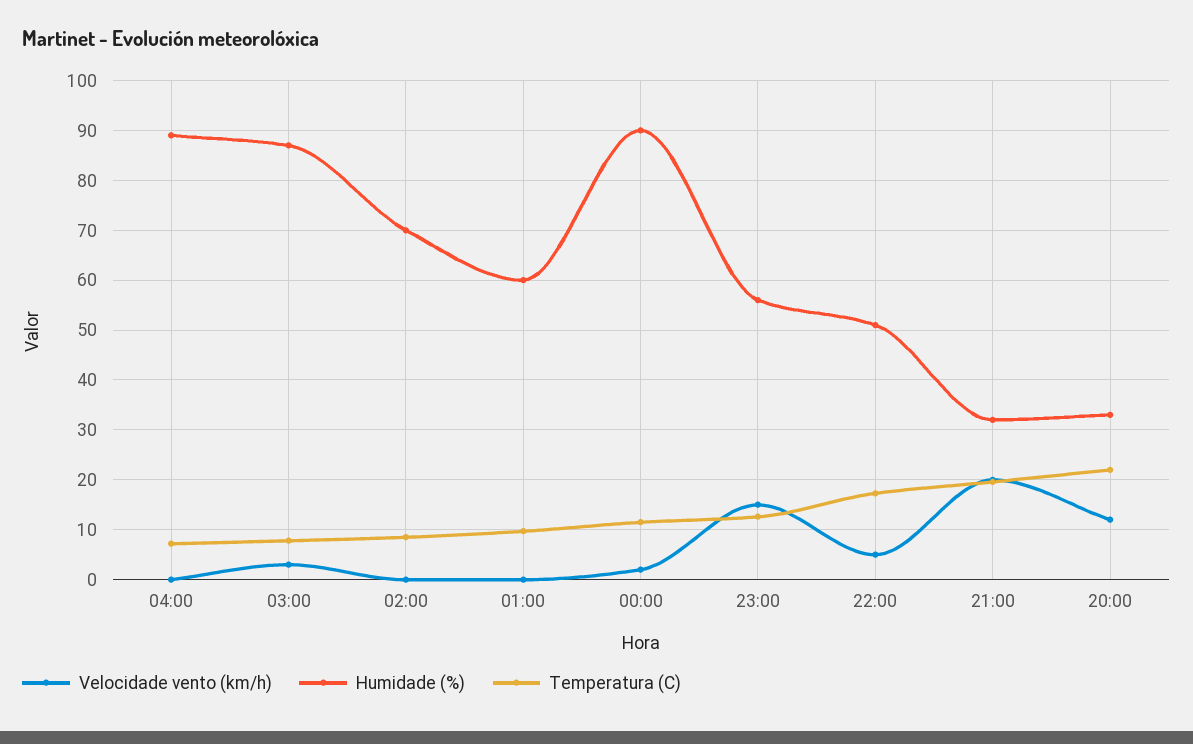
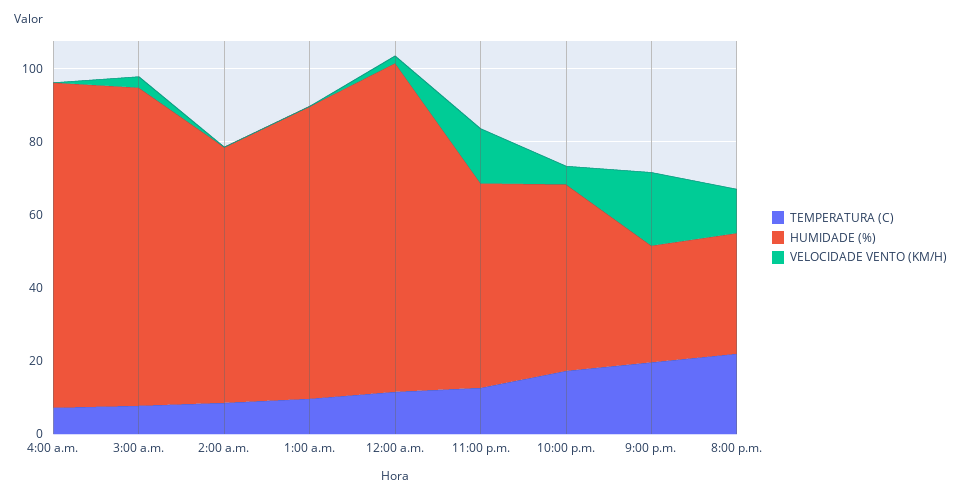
  {
    "Velocidade vento (km/h)": {
      "04:00": 0,
      "03:00": 4,
      "02:00": 0,
      "01:00": 0,
      "00:00": 2,
      "23:00": 16,
      "22:00": 6,
      "21:00": 20,
      "20:00": 12
    },
    "Humidade (%)": {
      "04:00": 90,
      "03:00": 88,
      "02:00": 70,
-     "01:00": 60,
+     "01:00": 80,
      "00:00": 90,
      "23:00": 56,
      "22:00": 52,
      "21:00": 32,
      "20:00": 34
    },
    "Temperatura (C)": {
      "04:00": 8,
      "03:00": 8,
      "02:00": 8,
      "01:00": 10,
      "00:00": 12,
      "23:00": 12,
      "22:00": 18,
      "21:00": 20,
      "20:00": 22
    }
  }

